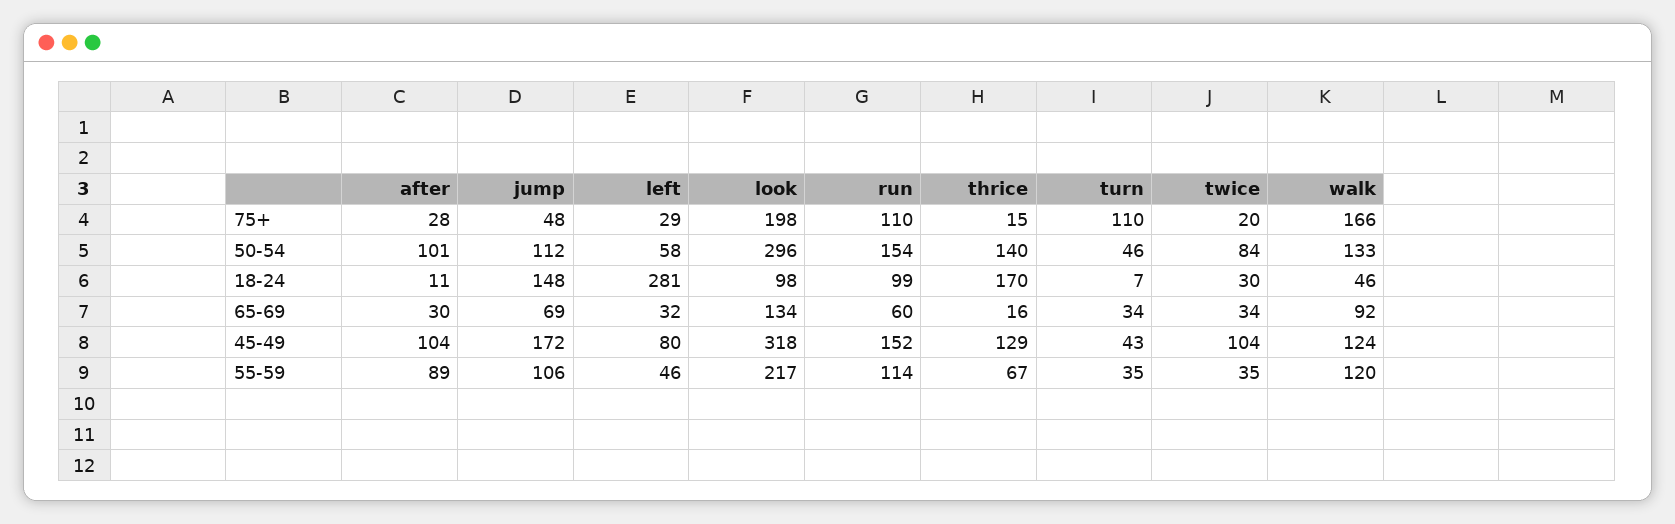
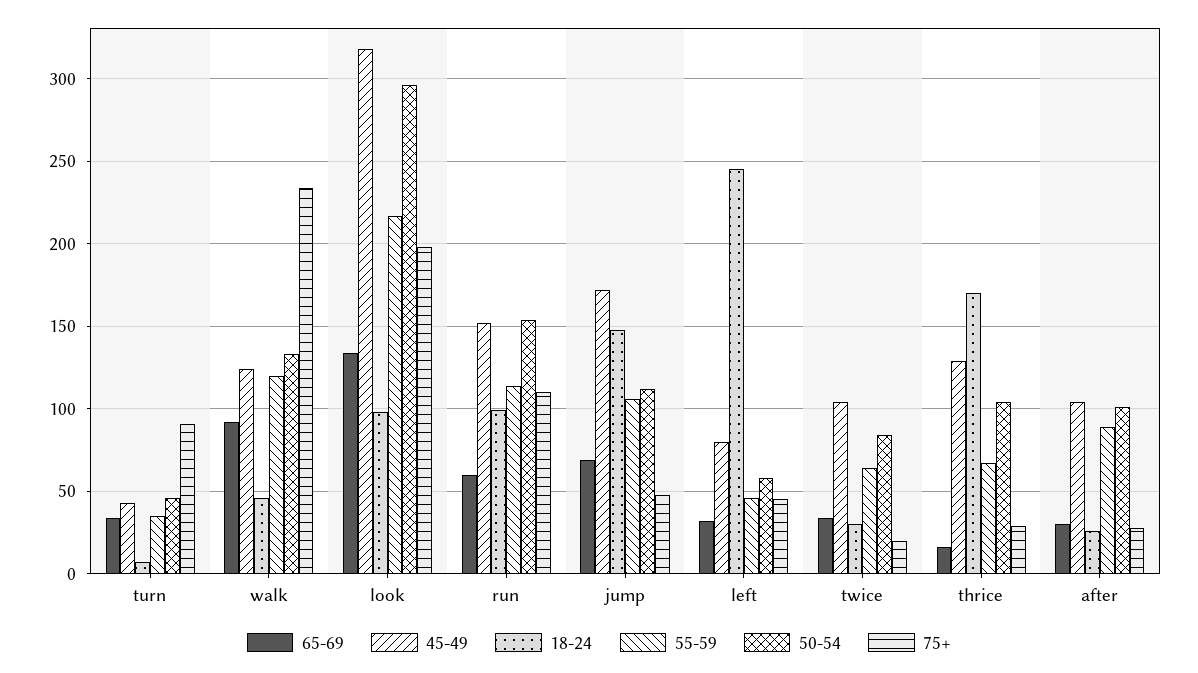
  {
    "75+": {
      "after": 28,
      "jump": 48,
-     "left": 29,
+     "left": 45,
      "look": 198,
      "run": 110,
-     "thrice": 15,
+     "thrice": 30,
-     "turn": 110,
+     "turn": 90,
      "twice": 20,
-     "walk": 166
+     "walk": 235
    },
    "50-54": {
      "after": 101,
      "jump": 112,
      "left": 58,
      "look": 296,
      "run": 154,
-     "thrice": 140,
+     "thrice": 105,
      "turn": 46,
      "twice": 84,
      "walk": 133
    },
    "18-24": {
-     "after": 11,
+     "after": 25,
      "jump": 148,
-     "left": 281,
+     "left": 245,
      "look": 98,
      "run": 99,
      "thrice": 170,
      "turn": 7,
      "twice": 30,
      "walk": 46
    },
    "65-69": {
      "after": 30,
      "jump": 69,
      "left": 32,
      "look": 134,
      "run": 60,
      "thrice": 16,
      "turn": 34,
      "twice": 34,
      "walk": 92
    },
    "45-49": {
      "after": 104,
      "jump": 172,
      "left": 80,
      "look": 318,
      "run": 152,
      "thrice": 129,
      "turn": 43,
      "twice": 104,
      "walk": 124
    },
    "55-59": {
      "after": 89,
      "jump": 106,
      "left": 46,
      "look": 217,
      "run": 114,
      "thrice": 67,
      "turn": 35,
-     "twice": 35,
+     "twice": 65,
      "walk": 120
    }
  }

